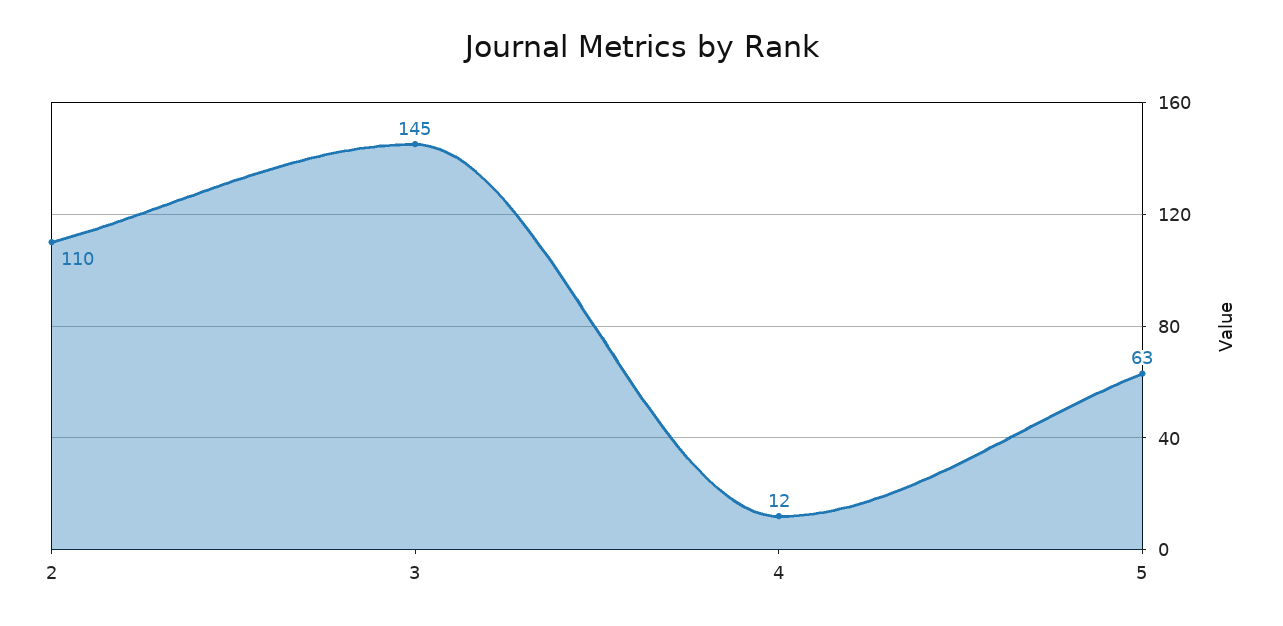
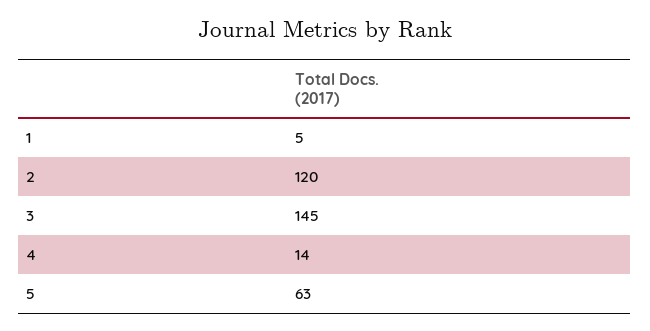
  {
-   "2": 110,
+   "2": 120,
    "3": 145,
-   "4": 12,
+   "4": 14,
-   "5": 63
+   "5": 63,
+   "1": 5
  }

